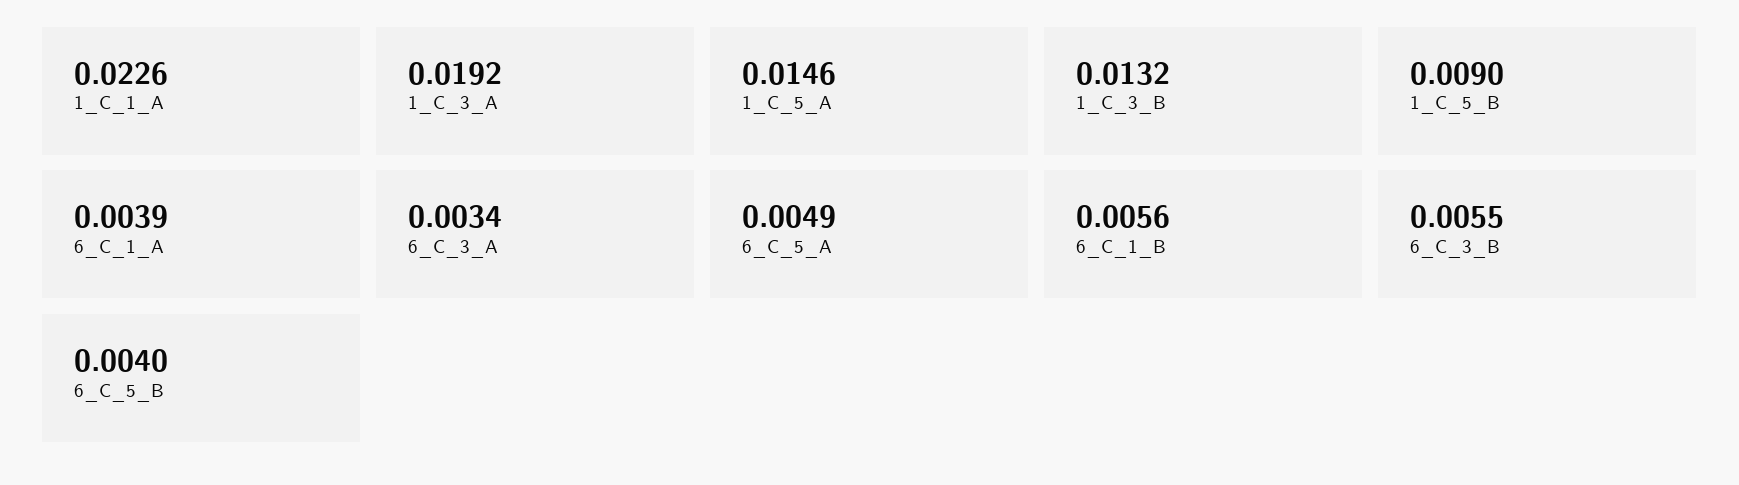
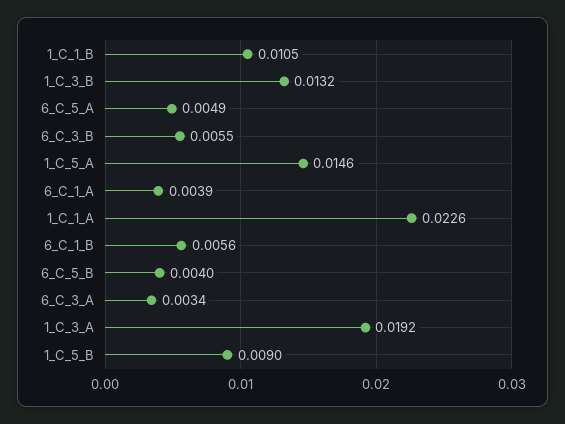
  {
    "1_C_1_A": 0.0226,
    "1_C_3_A": 0.0192,
    "1_C_5_A": 0.0146,
    "1_C_3_B": 0.0132,
    "1_C_5_B": 0.009,
    "6_C_1_A": 0.0039,
    "6_C_3_A": 0.0034,
    "6_C_5_A": 0.0049,
    "6_C_1_B": 0.0056,
    "6_C_3_B": 0.0055,
-   "6_C_5_B": 0.004
+   "6_C_5_B": 0.004,
+   "1_C_1_B": 0.0105
  }

